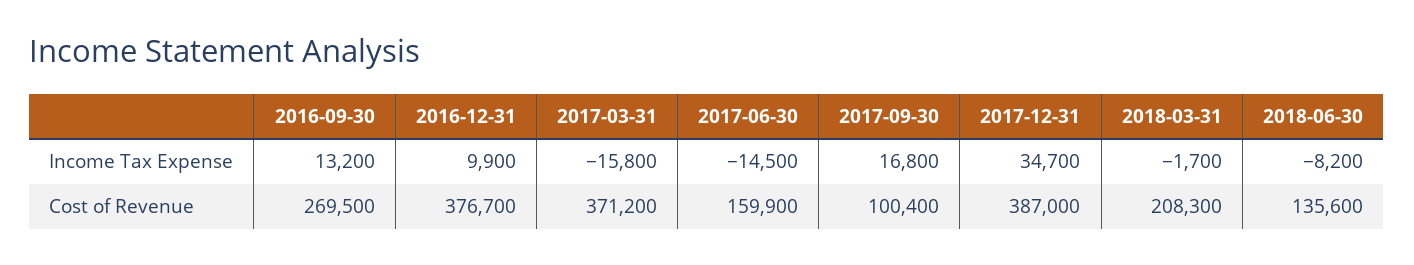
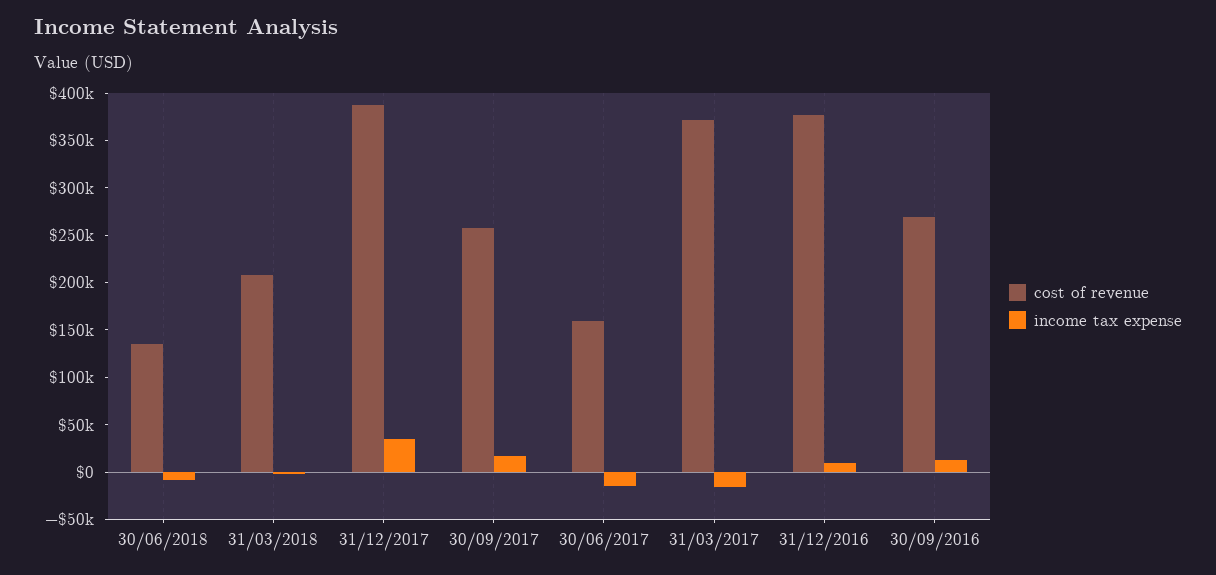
  {
    "Income Tax Expense": {
      "2016-09-30": 13200,
      "2016-12-31": 9900,
      "2017-03-31": -15800,
      "2017-06-30": -14500,
      "2017-09-30": 16800,
      "2017-12-31": 34700,
      "2018-03-31": -1700,
      "2018-06-30": -8200
    },
    "Cost of Revenue": {
      "2016-09-30": 269500,
      "2016-12-31": 376700,
      "2017-03-31": 371200,
      "2017-06-30": 159900,
-     "2017-09-30": 100400,
+     "2017-09-30": 260000,
      "2017-12-31": 387000,
      "2018-03-31": 208300,
      "2018-06-30": 135600
    }
  }

